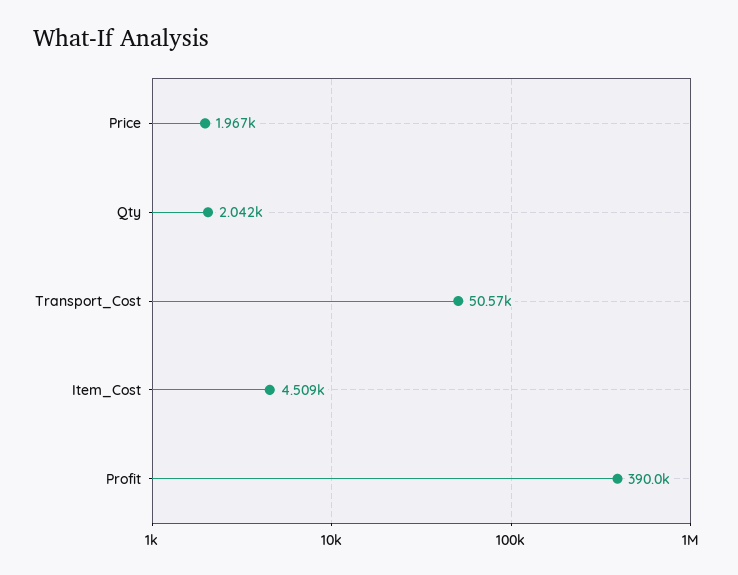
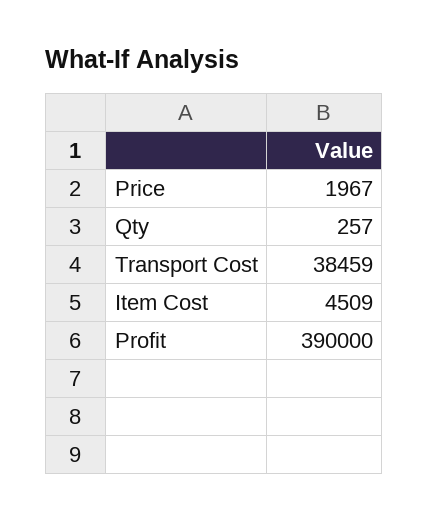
  {
    "Price": 1967,
-   "Qty": 2042,
+   "Qty": 257,
-   "Transport_Cost": 50570,
+   "Transport_Cost": 38459,
    "Item_Cost": 4509,
    "Profit": 390000
  }

